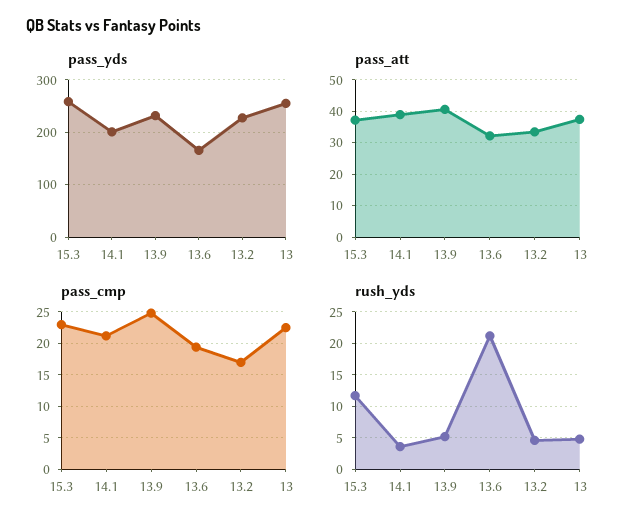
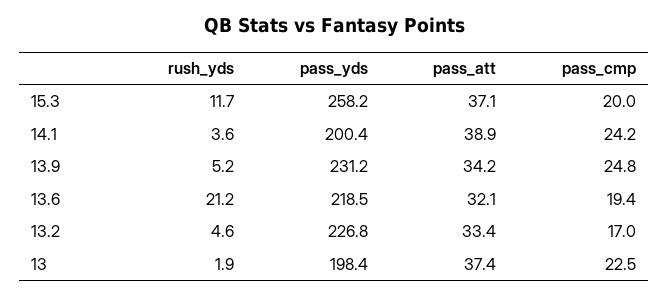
  {
    "pass_yds": {
      "15.3": 258.2,
      "14.1": 200.4,
      "13.9": 231.2,
-     "13.6": 160,
+     "13.6": 218.5,
      "13.2": 226.8,
-     "13": 260
+     "13": 198.4
    },
    "pass_att": {
      "15.3": 37.1,
      "14.1": 38.9,
-     "13.9": 40,
+     "13.9": 34.2,
      "13.6": 32.1,
      "13.2": 33.4,
      "13": 37.4
    },
    "pass_cmp": {
-     "15.3": 23,
+     "15.3": 20,
-     "14.1": 21,
+     "14.1": 24.2,
      "13.9": 24.8,
      "13.6": 19.4,
      "13.2": 17,
      "13": 22.5
    },
    "rush_yds": {
      "15.3": 11.7,
      "14.1": 3.6,
      "13.9": 5.2,
      "13.6": 21.2,
      "13.2": 4.6,
-     "13": 5
+     "13": 1.9
    }
  }

